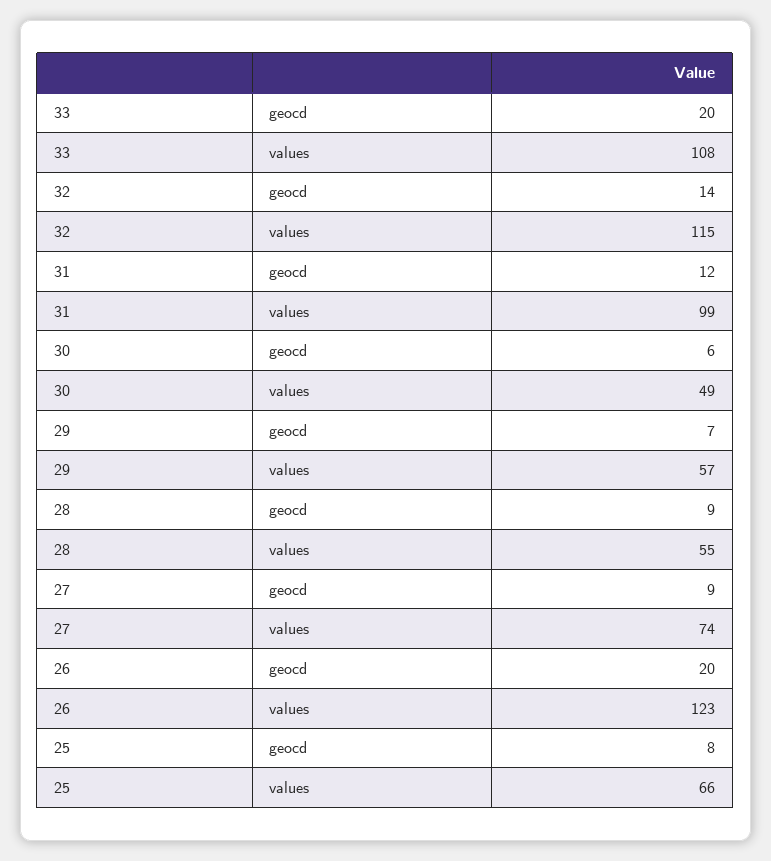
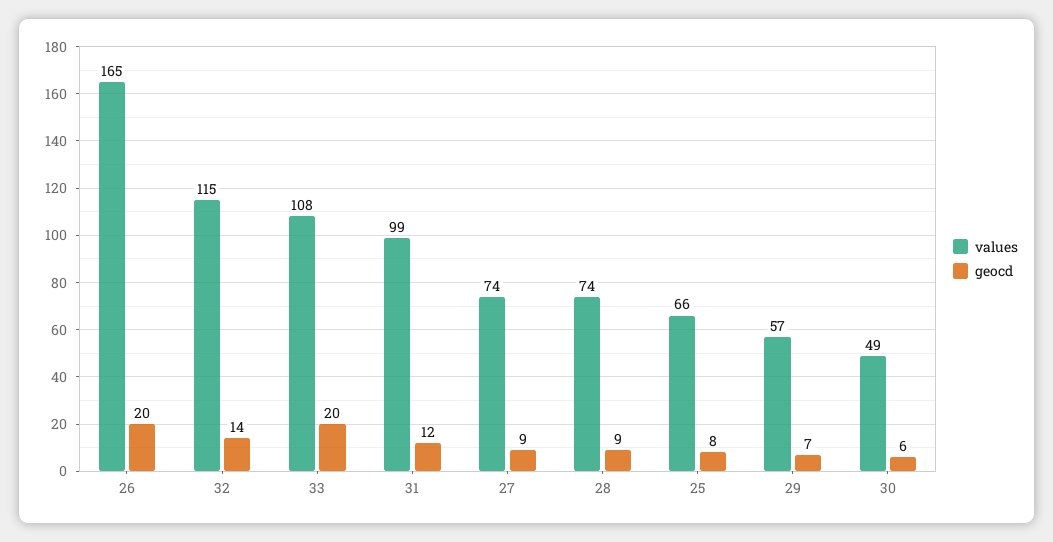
  {
    "geocd": {
      "33": 20,
      "32": 14,
      "31": 12,
      "30": 6,
      "29": 7,
      "28": 9,
      "27": 9,
      "26": 20,
      "25": 8
    },
    "values": {
      "33": 108,
      "32": 115,
      "31": 99,
      "30": 49,
      "29": 57,
-     "28": 55,
+     "28": 74,
      "27": 74,
-     "26": 123,
+     "26": 165,
      "25": 66
    }
  }

